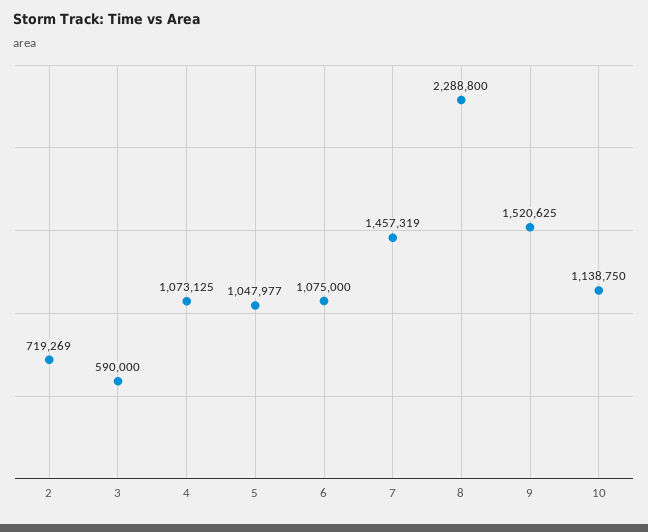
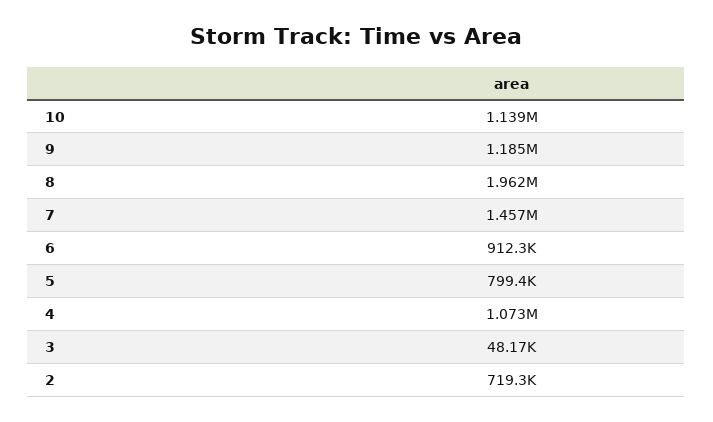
  {
    "2": 719269,
-   "3": 590000,
+   "3": 48170,
    "4": 1073125,
-   "5": 1047977,
+   "5": 799400,
-   "6": 1075000,
+   "6": 912300,
    "7": 1457319,
-   "8": 2288800,
+   "8": 1962000,
-   "9": 1520625,
+   "9": 1185000,
    "10": 1138750
  }

